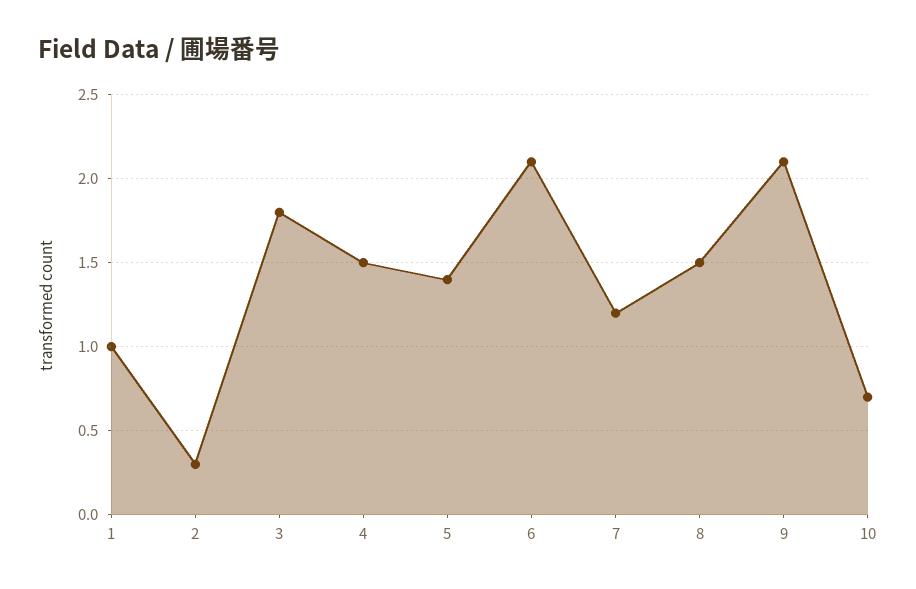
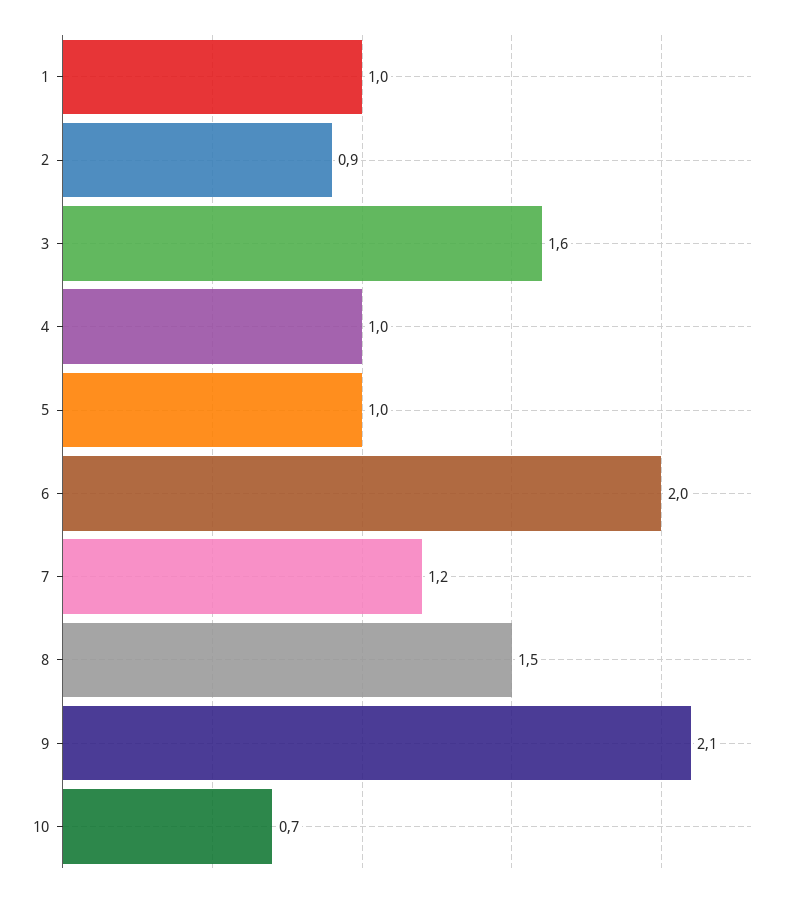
  {
    "1": 1,
-   "2": 0.3,
+   "2": 0.9,
-   "3": 1.8,
+   "3": 1.6,
-   "4": 1.5,
+   "4": 1,
-   "5": 1.4,
+   "5": 1,
-   "6": 2.1,
+   "6": 2,
    "7": 1.2,
    "8": 1.5,
    "9": 2.1,
    "10": 0.7
  }

